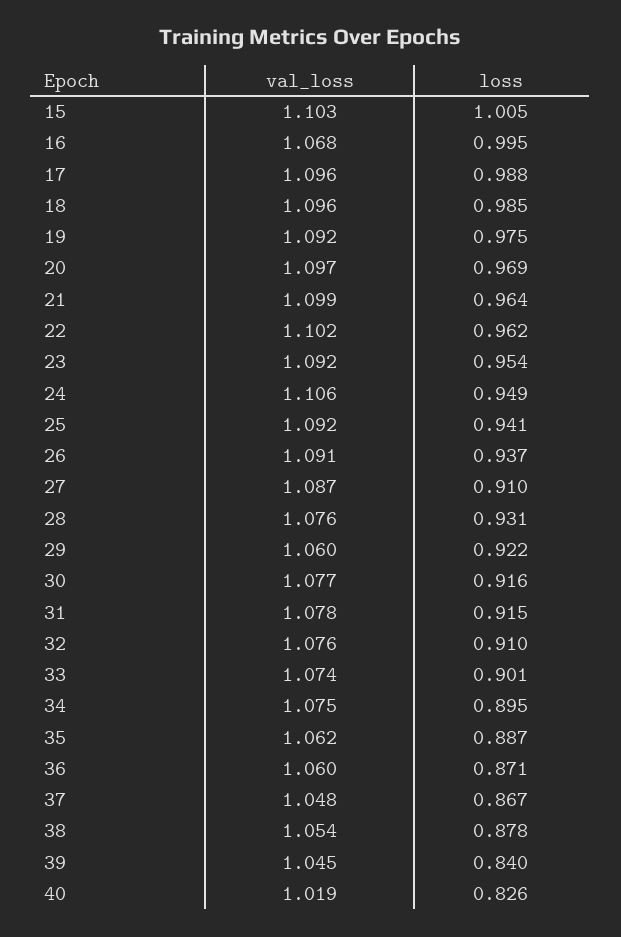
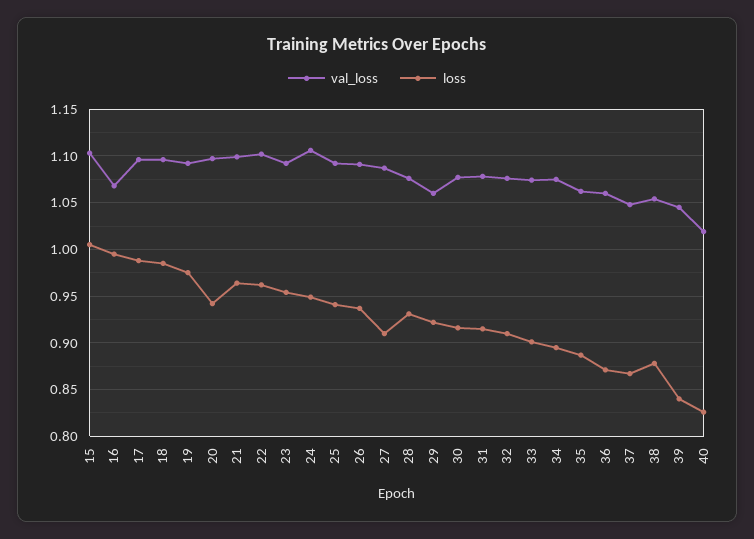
  {
    "val_loss": {
      "15": 1.103,
      "16": 1.068,
      "17": 1.096,
      "18": 1.096,
      "19": 1.092,
      "20": 1.097,
      "21": 1.099,
      "22": 1.102,
      "23": 1.092,
      "24": 1.106,
      "25": 1.092,
      "26": 1.091,
      "27": 1.087,
      "28": 1.076,
      "29": 1.06,
      "30": 1.077,
      "31": 1.078,
      "32": 1.076,
      "33": 1.074,
      "34": 1.075,
      "35": 1.062,
      "36": 1.06,
      "37": 1.048,
      "38": 1.054,
      "39": 1.045,
      "40": 1.019
    },
    "loss": {
      "15": 1.005,
      "16": 0.995,
      "17": 0.988,
      "18": 0.985,
      "19": 0.975,
-     "20": 0.969,
+     "20": 0.94,
      "21": 0.964,
      "22": 0.962,
      "23": 0.954,
      "24": 0.949,
      "25": 0.941,
      "26": 0.937,
      "27": 0.91,
      "28": 0.931,
      "29": 0.922,
      "30": 0.916,
      "31": 0.915,
      "32": 0.91,
      "33": 0.901,
      "34": 0.895,
      "35": 0.887,
      "36": 0.871,
      "37": 0.867,
      "38": 0.878,
      "39": 0.84,
      "40": 0.826
    }
  }

